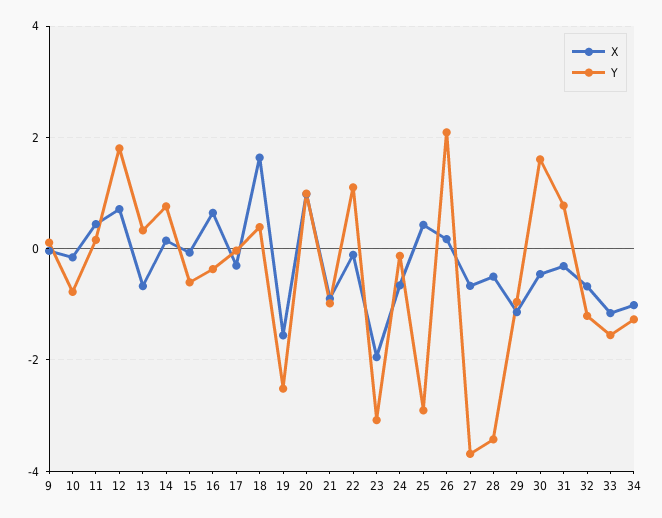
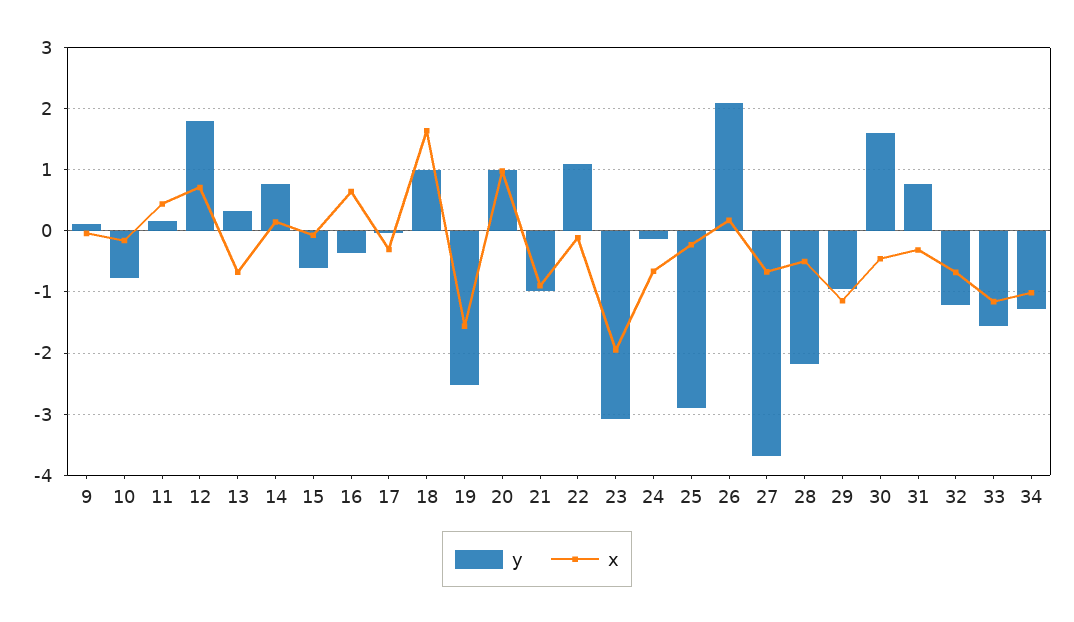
  {
    "X": {
      "9": 0,
      "10": -0.2,
      "11": 0.4,
      "12": 0.7,
      "13": -0.7,
      "14": 0.1,
      "15": -0.1,
      "16": 0.6,
      "17": -0.3,
      "18": 1.6,
      "19": -1.6,
      "20": 1,
      "21": -0.9,
      "22": -0.1,
      "23": -2,
      "24": -0.7,
-     "25": 0.4,
+     "25": -0.2,
      "26": 0.2,
      "27": -0.7,
      "28": -0.5,
      "29": -1.1,
      "30": -0.5,
      "31": -0.3,
      "32": -0.7,
      "33": -1.2,
      "34": -1
    },
    "Y": {
      "9": 0.1,
      "10": -0.8,
      "11": 0.2,
      "12": 1.8,
      "13": 0.3,
      "14": 0.8,
      "15": -0.6,
      "16": -0.4,
      "17": 0,
-     "18": 0.4,
+     "18": 1,
      "19": -2.5,
      "20": 1,
      "21": -1,
      "22": 1.1,
      "23": -3.1,
      "24": -0.1,
      "25": -2.9,
      "26": 2.1,
      "27": -3.7,
-     "28": -3.4,
+     "28": -2.2,
      "29": -1,
      "30": 1.6,
      "31": 0.8,
      "32": -1.2,
      "33": -1.6,
      "34": -1.3
    }
  }

